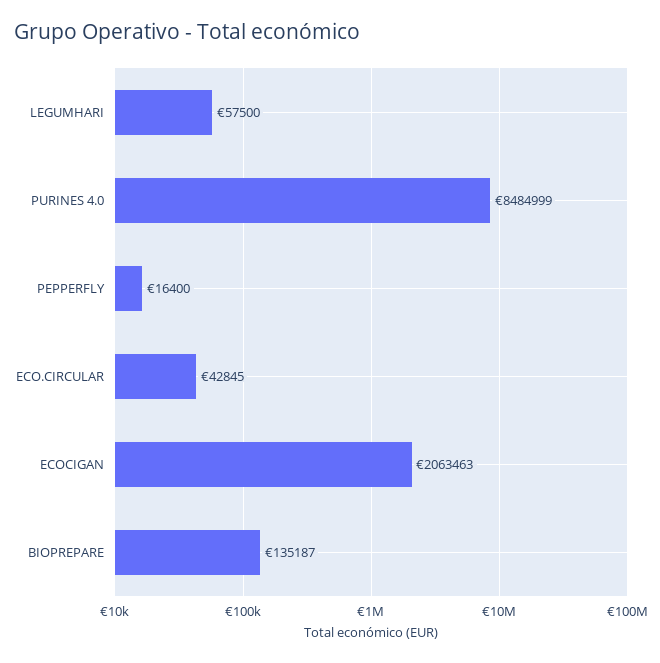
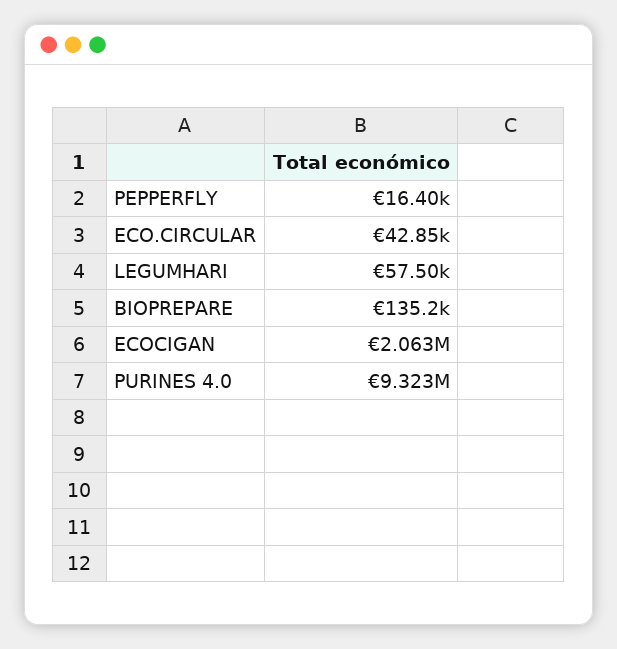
  {
    "LEGUMHARI": 57500,
-   "PURINES 4.0": 8484999,
+   "PURINES 4.0": 9323000,
    "PEPPERFLY": 16400,
    "ECO.CIRCULAR": 42845,
    "ECOCIGAN": 2063463,
    "BIOPREPARE": 135187
  }

